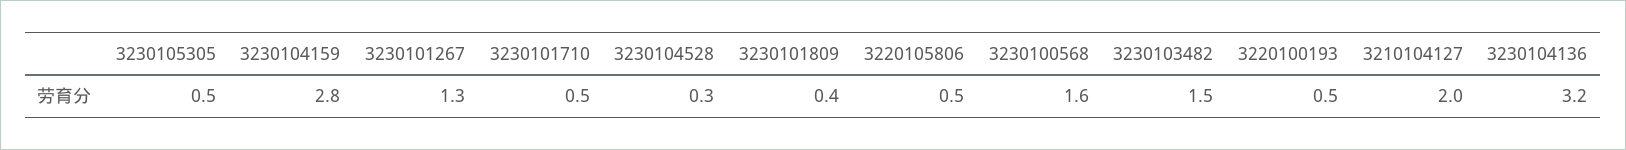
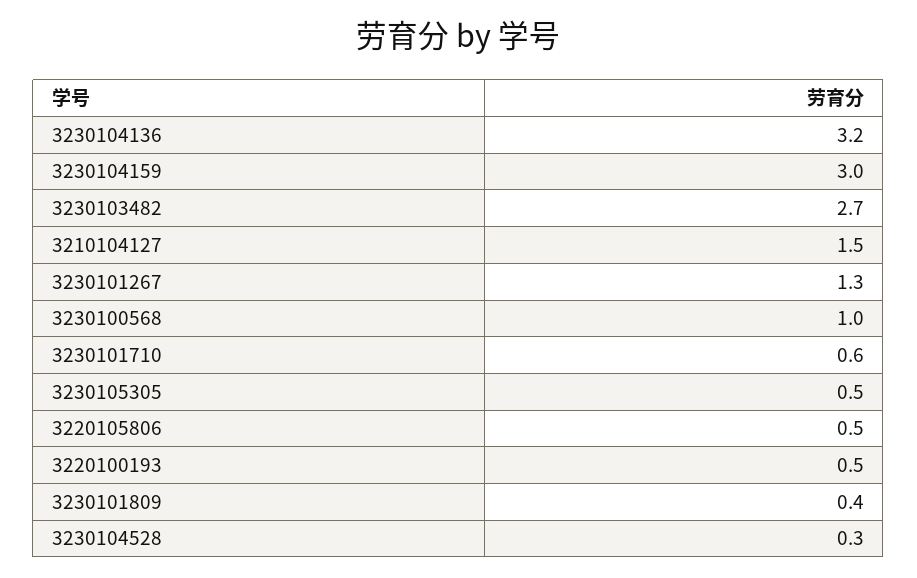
  {
    "3230105305": 0.5,
-   "3230104159": 2.8,
+   "3230104159": 3,
    "3230101267": 1.3,
-   "3230101710": 0.5,
+   "3230101710": 0.6,
    "3230104528": 0.3,
    "3230101809": 0.4,
    "3220105806": 0.5,
-   "3230100568": 1.6,
+   "3230100568": 1,
-   "3230103482": 1.5,
+   "3230103482": 2.7,
    "3220100193": 0.5,
-   "3210104127": 2,
+   "3210104127": 1.5,
    "3230104136": 3.2
  }

